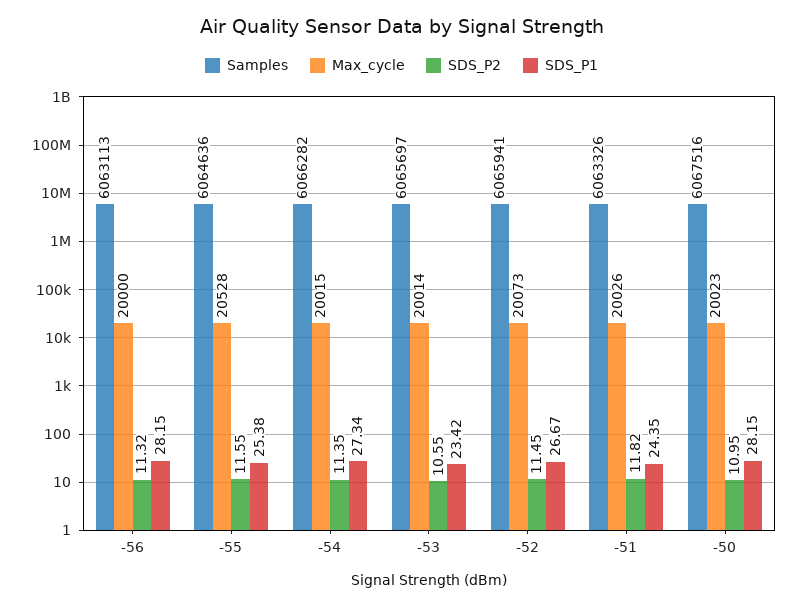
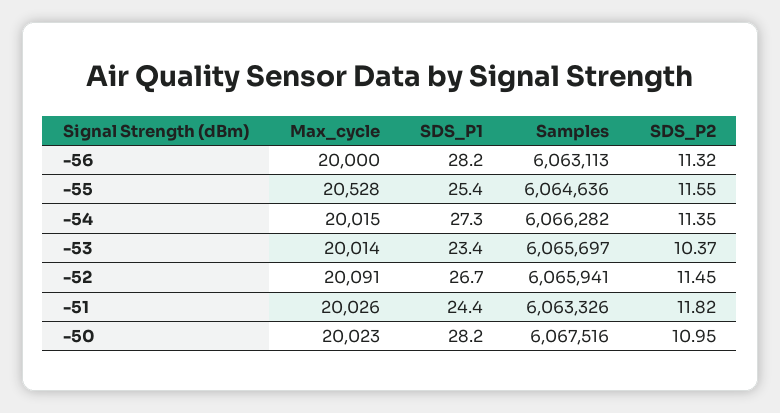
  {
    "Samples": {
      "-56": 6063113,
      "-55": 6064636,
      "-54": 6066282,
      "-53": 6065697,
      "-52": 6065941,
      "-51": 6063326,
      "-50": 6067516
    },
    "Max_cycle": {
      "-56": 20000,
      "-55": 20528,
      "-54": 20015,
      "-53": 20014,
-     "-52": 20073,
+     "-52": 20091,
      "-51": 20026,
      "-50": 20023
    },
    "SDS_P2": {
      "-56": 11.32,
      "-55": 11.55,
      "-54": 11.35,
-     "-53": 10.55,
+     "-53": 10.37,
      "-52": 11.45,
      "-51": 11.82,
      "-50": 10.95
    },
    "SDS_P1": {
      "-56": 28.15,
      "-55": 25.38,
      "-54": 27.34,
      "-53": 23.42,
      "-52": 26.67,
      "-51": 24.35,
      "-50": 28.15
    }
  }

